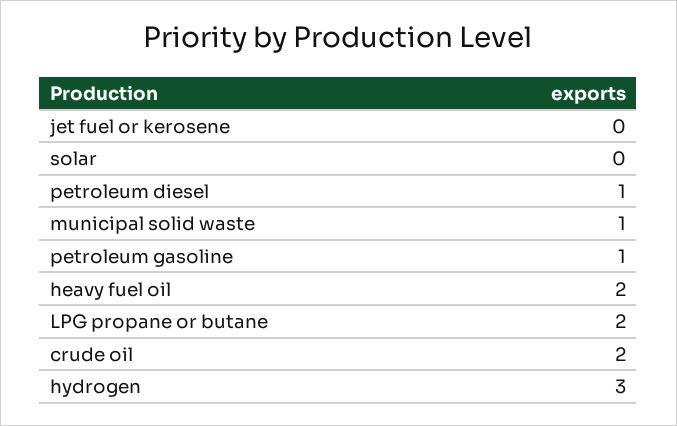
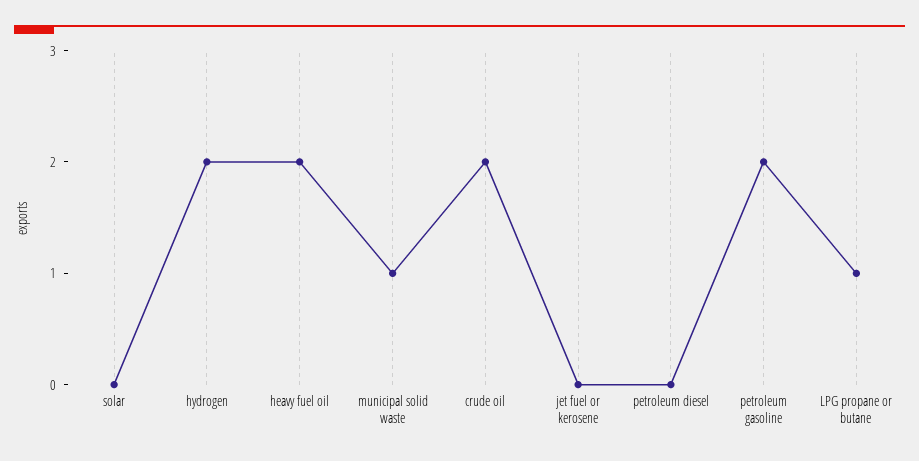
  {
    "jet fuel or kerosene": 0,
    "solar": 0,
-   "petroleum diesel": 1,
+   "petroleum diesel": 0,
    "municipal solid waste": 1,
-   "petroleum gasoline": 1,
+   "petroleum gasoline": 2,
    "heavy fuel oil": 2,
-   "LPG propane or butane": 2,
+   "LPG propane or butane": 1,
    "crude oil": 2,
-   "hydrogen": 3
+   "hydrogen": 2
  }

